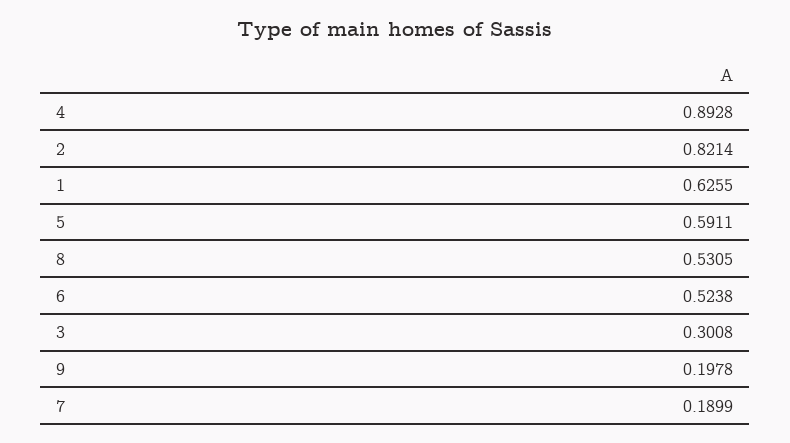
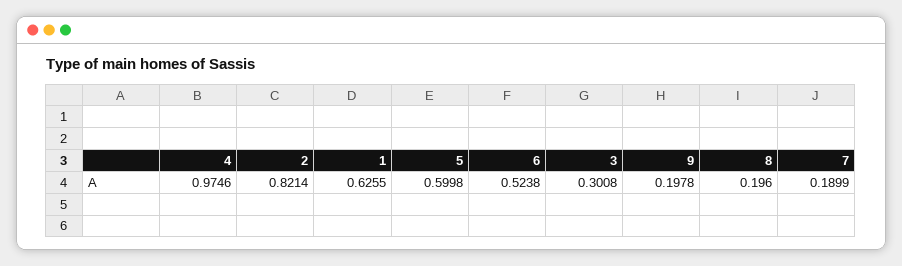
  {
-   "4": 0.8928,
+   "4": 0.9746,
    "2": 0.8214,
    "1": 0.6255,
-   "5": 0.5911,
+   "5": 0.5998,
-   "8": 0.5305,
+   "8": 0.196,
    "6": 0.5238,
    "3": 0.3008,
    "9": 0.1978,
    "7": 0.1899
  }

